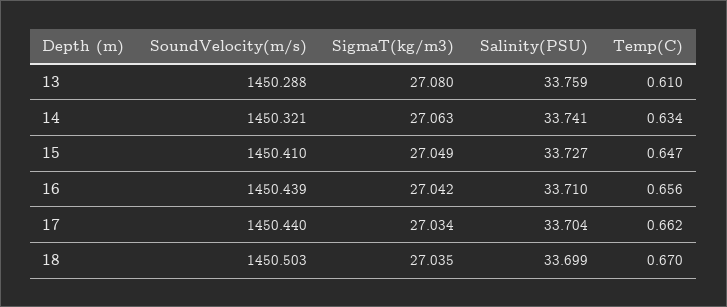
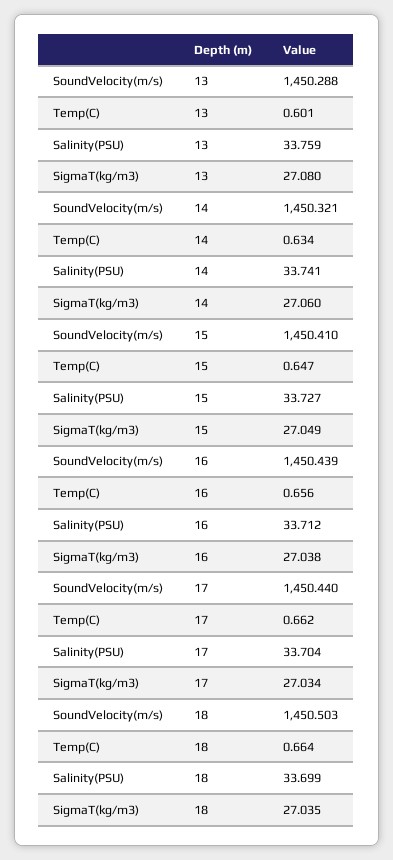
  {
    "SoundVelocity(m/s)": {
      "13": 1450.288,
      "14": 1450.321,
      "15": 1450.41,
      "16": 1450.439,
      "17": 1450.44,
      "18": 1450.503
    },
    "SigmaT(kg/m3)": {
      "13": 27.08,
-     "14": 27.063,
+     "14": 27.06,
      "15": 27.049,
-     "16": 27.042,
+     "16": 27.038,
      "17": 27.034,
      "18": 27.035
    },
    "Salinity(PSU)": {
      "13": 33.759,
      "14": 33.741,
      "15": 33.727,
-     "16": 33.71,
+     "16": 33.712,
      "17": 33.704,
      "18": 33.699
    },
    "Temp(C)": {
-     "13": 0.61,
+     "13": 0.601,
      "14": 0.634,
      "15": 0.647,
      "16": 0.656,
      "17": 0.662,
-     "18": 0.67
+     "18": 0.664
    }
  }

